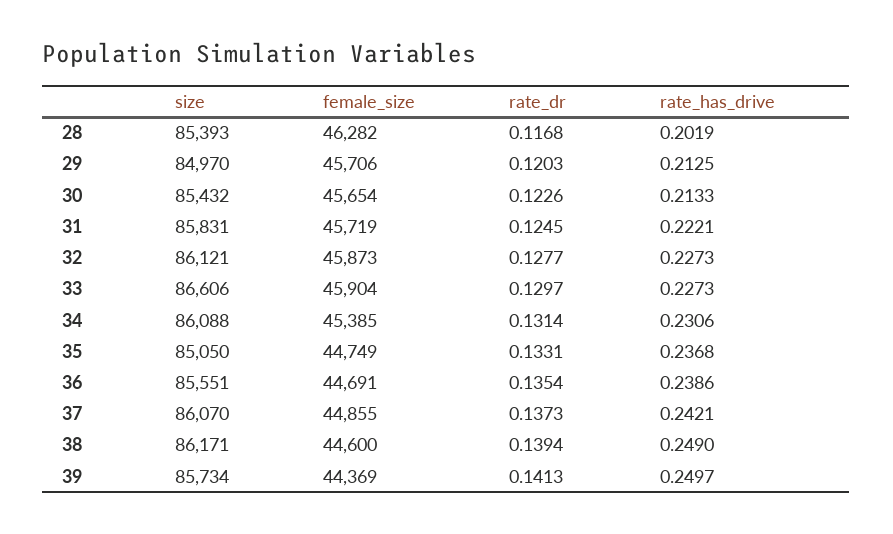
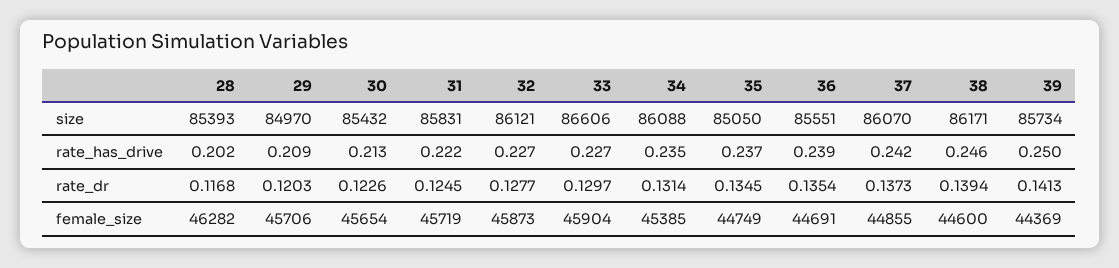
  {
    "size": {
      "28": 85393,
      "29": 84970,
      "30": 85432,
      "31": 85831,
      "32": 86121,
      "33": 86606,
      "34": 86088,
      "35": 85050,
      "36": 85551,
      "37": 86070,
      "38": 86171,
      "39": 85734
    },
    "female_size": {
      "28": 46282,
      "29": 45706,
      "30": 45654,
      "31": 45719,
      "32": 45873,
      "33": 45904,
      "34": 45385,
      "35": 44749,
      "36": 44691,
      "37": 44855,
      "38": 44600,
      "39": 44369
    },
    "rate_dr": {
      "28": 0.1168,
      "29": 0.1203,
      "30": 0.1226,
      "31": 0.1245,
      "32": 0.1277,
      "33": 0.1297,
      "34": 0.1314,
-     "35": 0.1331,
+     "35": 0.1345,
      "36": 0.1354,
      "37": 0.1373,
      "38": 0.1394,
      "39": 0.1413
    },
    "rate_has_drive": {
      "28": 0.2019,
-     "29": 0.2125,
+     "29": 0.209,
      "30": 0.2133,
      "31": 0.2221,
      "32": 0.2273,
      "33": 0.2273,
-     "34": 0.2306,
+     "34": 0.235,
      "35": 0.2368,
      "36": 0.2386,
      "37": 0.2421,
-     "38": 0.249,
+     "38": 0.246,
      "39": 0.2497
    }
  }

